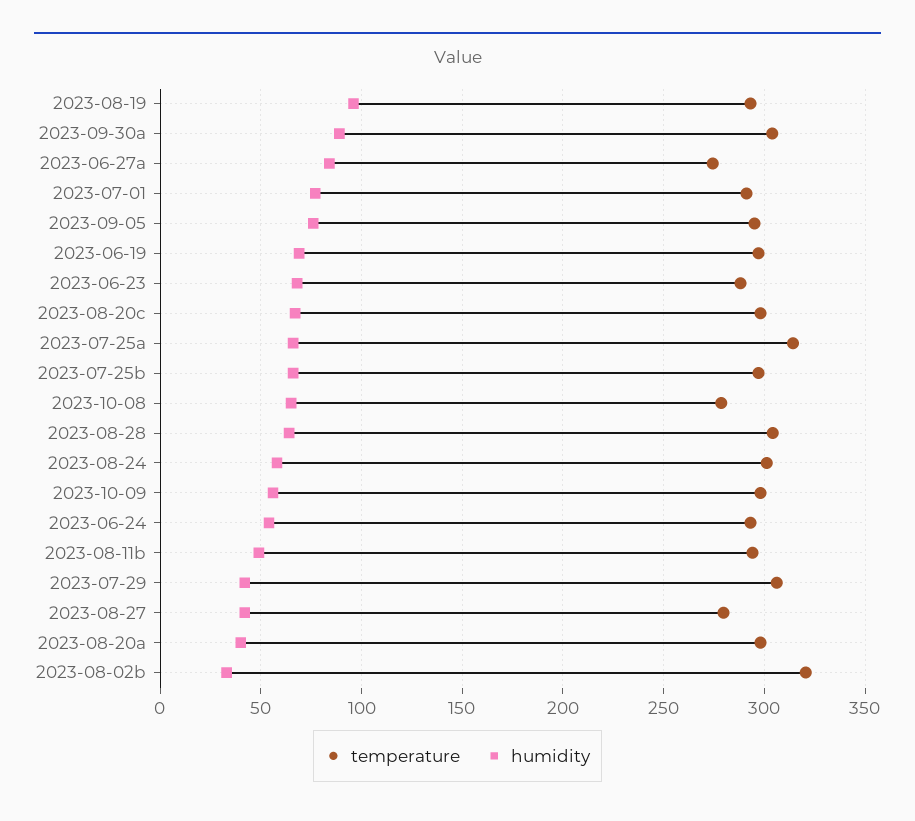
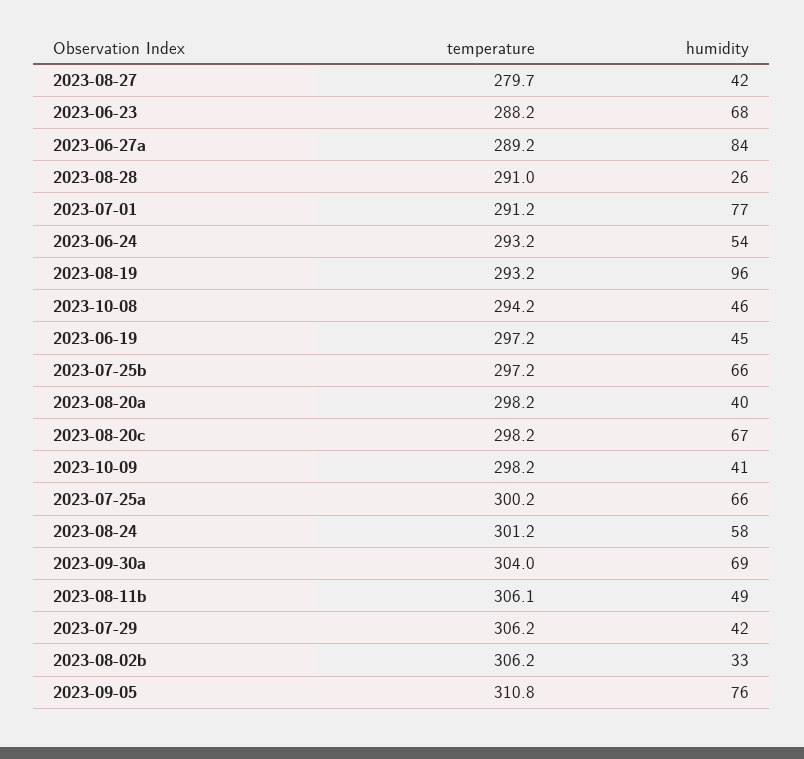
  {
    "temperature": {
      "2023-08-19": 293.2,
      "2023-09-30a": 304,
-     "2023-06-27a": 275,
+     "2023-06-27a": 289.2,
      "2023-07-01": 291.2,
-     "2023-09-05": 295,
+     "2023-09-05": 310.8,
      "2023-06-19": 297.2,
      "2023-06-23": 288.2,
      "2023-08-20c": 298.2,
-     "2023-07-25a": 315,
+     "2023-07-25a": 300.2,
      "2023-07-25b": 297.2,
-     "2023-10-08": 280,
+     "2023-10-08": 294.2,
-     "2023-08-28": 305,
+     "2023-08-28": 291,
      "2023-08-24": 301.2,
      "2023-10-09": 298.2,
      "2023-06-24": 293.2,
-     "2023-08-11b": 295,
+     "2023-08-11b": 306.1,
      "2023-07-29": 306.2,
      "2023-08-27": 279.7,
      "2023-08-20a": 298.2,
-     "2023-08-02b": 320
+     "2023-08-02b": 306.2
    },
    "humidity": {
      "2023-08-19": 96,
-     "2023-09-30a": 90,
+     "2023-09-30a": 69,
      "2023-06-27a": 84,
      "2023-07-01": 77,
      "2023-09-05": 76,
-     "2023-06-19": 70,
+     "2023-06-19": 45,
      "2023-06-23": 68,
      "2023-08-20c": 67,
      "2023-07-25a": 66,
      "2023-07-25b": 66,
-     "2023-10-08": 65,
+     "2023-10-08": 46,
-     "2023-08-28": 65,
+     "2023-08-28": 26,
      "2023-08-24": 58,
-     "2023-10-09": 55,
+     "2023-10-09": 41,
      "2023-06-24": 54,
      "2023-08-11b": 49,
      "2023-07-29": 42,
      "2023-08-27": 42,
      "2023-08-20a": 40,
      "2023-08-02b": 33
    }
  }

